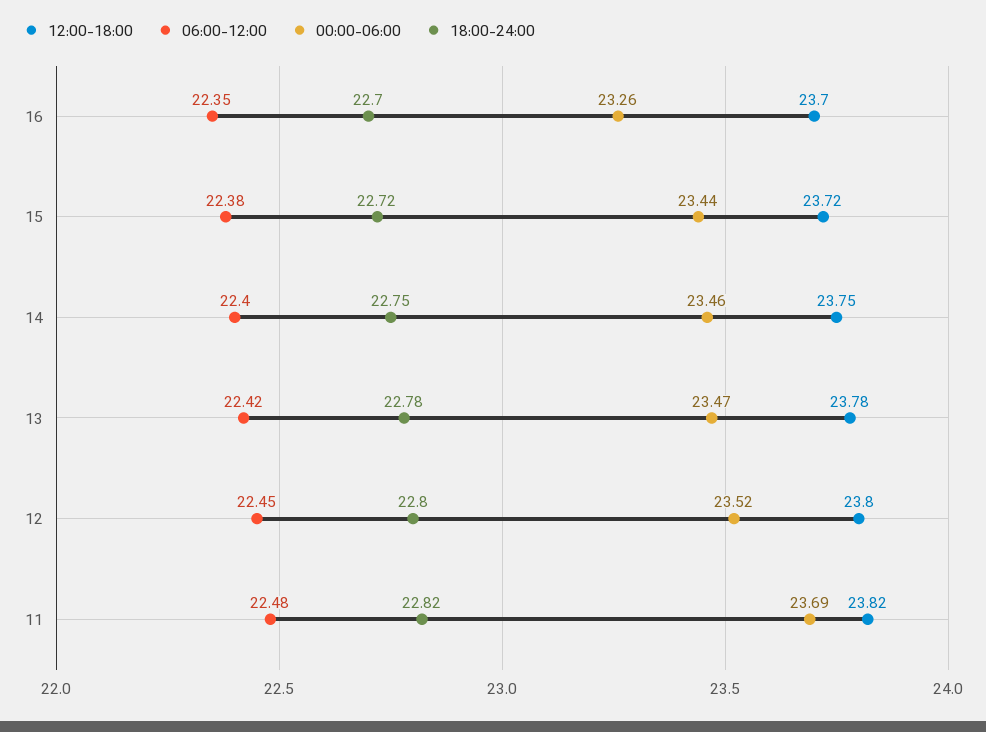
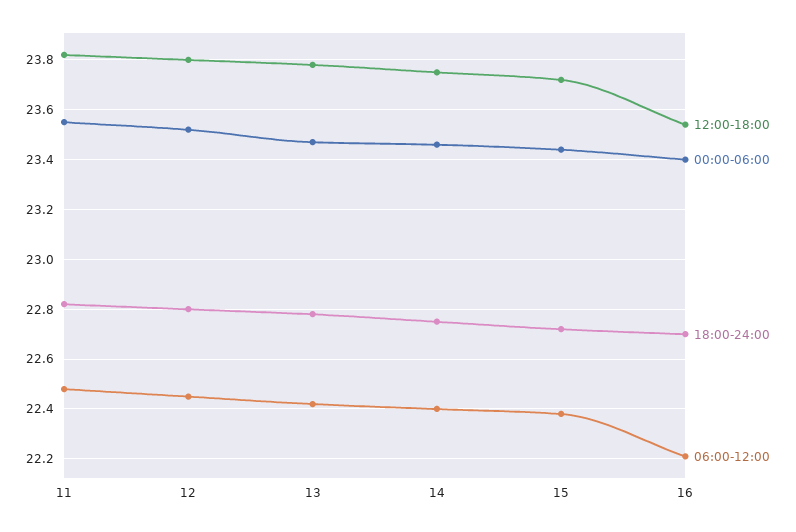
  {
    "12:00-18:00": {
-     "16": 23.7,
+     "16": 23.55,
      "15": 23.72,
      "14": 23.75,
      "13": 23.78,
      "12": 23.8,
      "11": 23.82
    },
    "06:00-12:00": {
-     "16": 22.35,
+     "16": 22.2,
      "15": 22.38,
      "14": 22.4,
      "13": 22.42,
      "12": 22.45,
      "11": 22.48
    },
    "00:00-06:00": {
-     "16": 23.26,
+     "16": 23.4,
      "15": 23.44,
      "14": 23.46,
      "13": 23.47,
      "12": 23.52,
-     "11": 23.69
+     "11": 23.55
    },
    "18:00-24:00": {
      "16": 22.7,
      "15": 22.72,
      "14": 22.75,
      "13": 22.78,
      "12": 22.8,
      "11": 22.82
    }
  }

